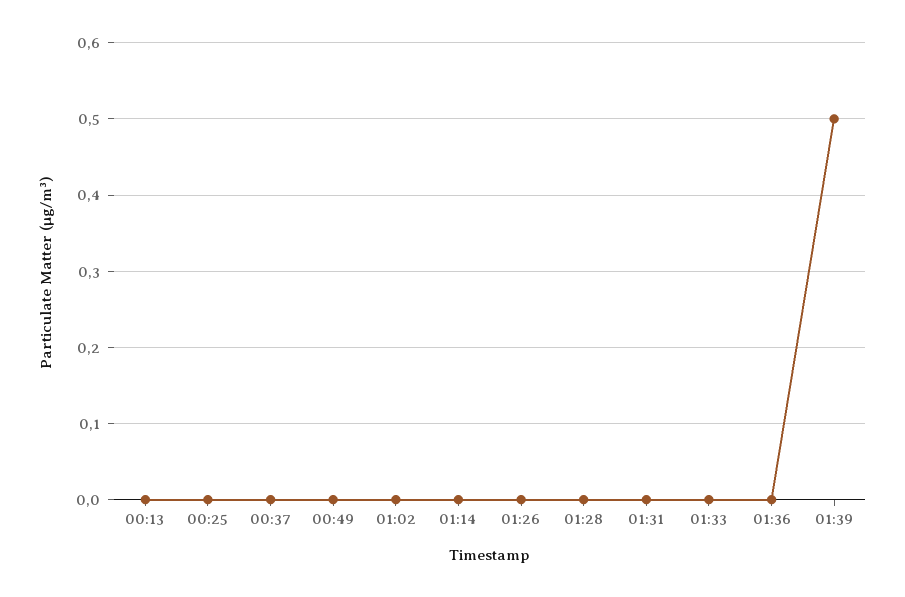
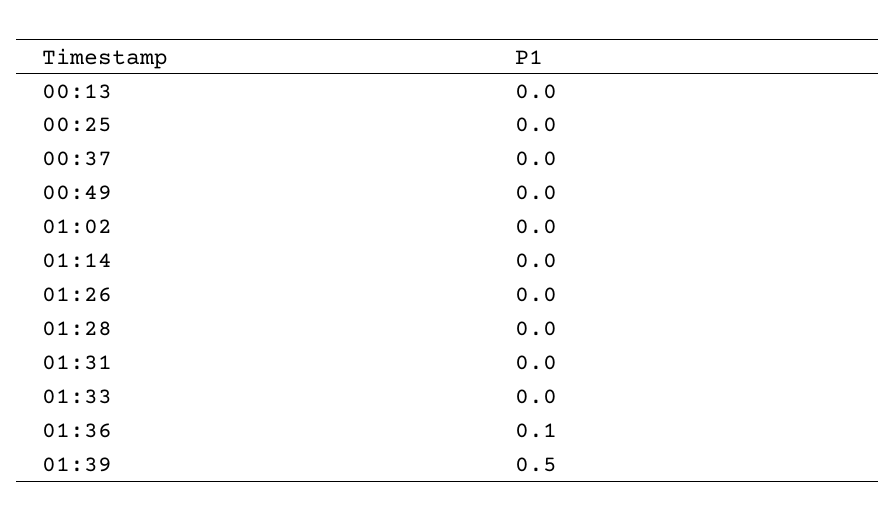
  {
    "00:13": 0,
    "00:25": 0,
    "00:37": 0,
    "00:49": 0,
    "01:02": 0,
    "01:14": 0,
    "01:26": 0,
    "01:28": 0,
    "01:31": 0,
    "01:33": 0,
-   "01:36": 0,
+   "01:36": 0.1,
    "01:39": 0.5
  }

